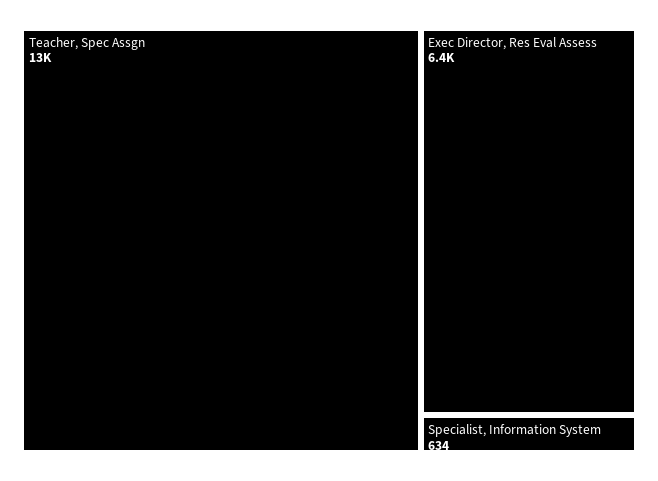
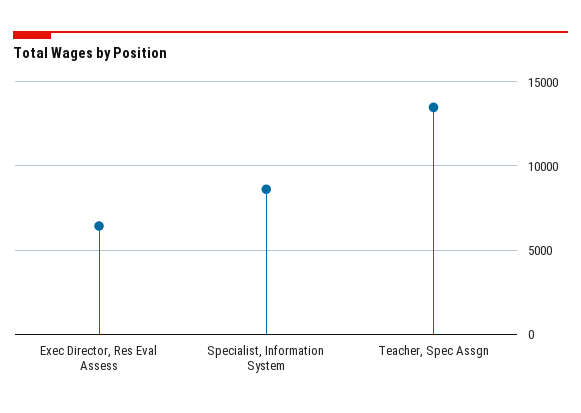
  {
    "Teacher, Spec Assgn": 13000,
    "Exec Director, Res Eval Assess": 6400,
-   "Specialist, Information System": 634
+   "Specialist, Information System": 8500
  }

